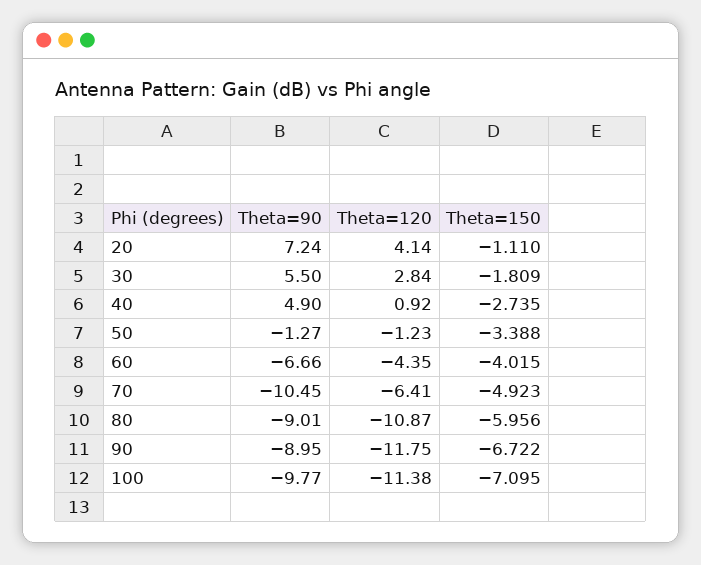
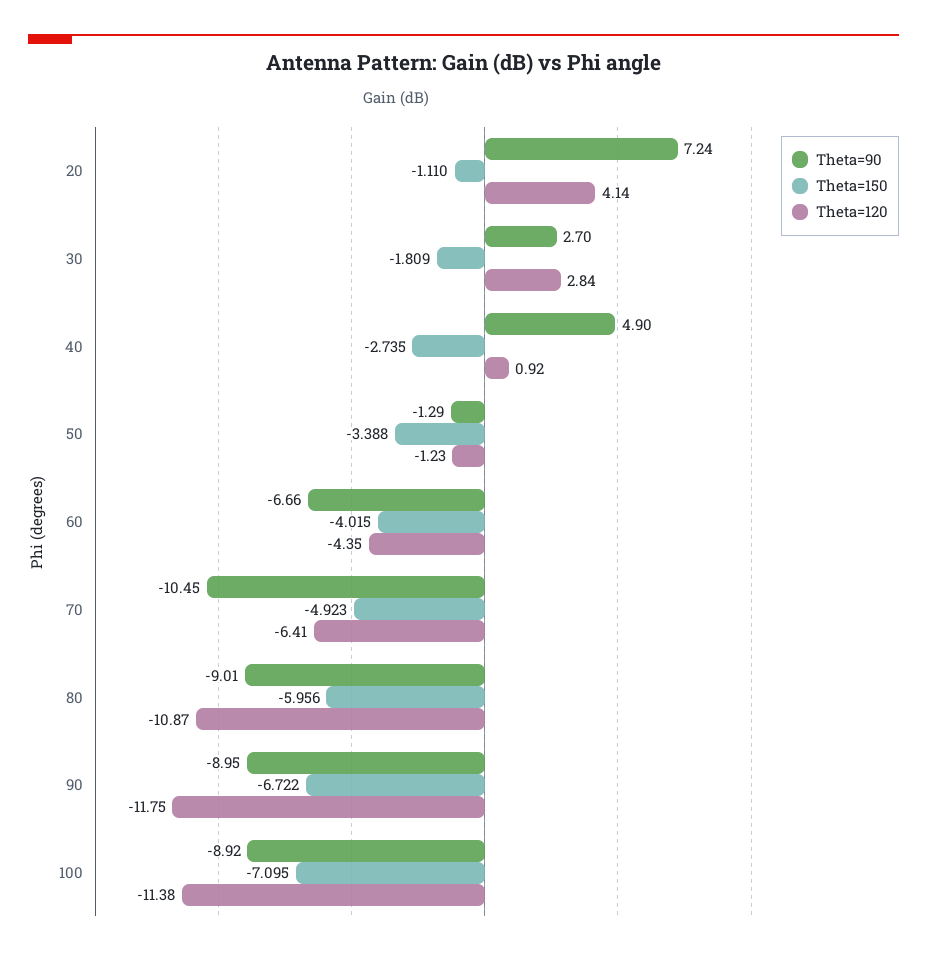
  {
    "Theta=90": {
      "20": 7.24,
-     "30": 5.5,
+     "30": 2.7,
      "40": 4.9,
-     "50": -1.27,
+     "50": -1.29,
      "60": -6.66,
      "70": -10.45,
      "80": -9.01,
      "90": -8.95,
-     "100": -9.77
+     "100": -8.92
    },
    "Theta=120": {
      "20": 4.14,
      "30": 2.84,
      "40": 0.92,
      "50": -1.23,
      "60": -4.35,
      "70": -6.41,
      "80": -10.87,
      "90": -11.75,
      "100": -11.38
    },
    "Theta=150": {
      "20": -1.11,
      "30": -1.809,
      "40": -2.735,
      "50": -3.388,
      "60": -4.015,
      "70": -4.923,
      "80": -5.956,
      "90": -6.722,
      "100": -7.095
    }
  }

